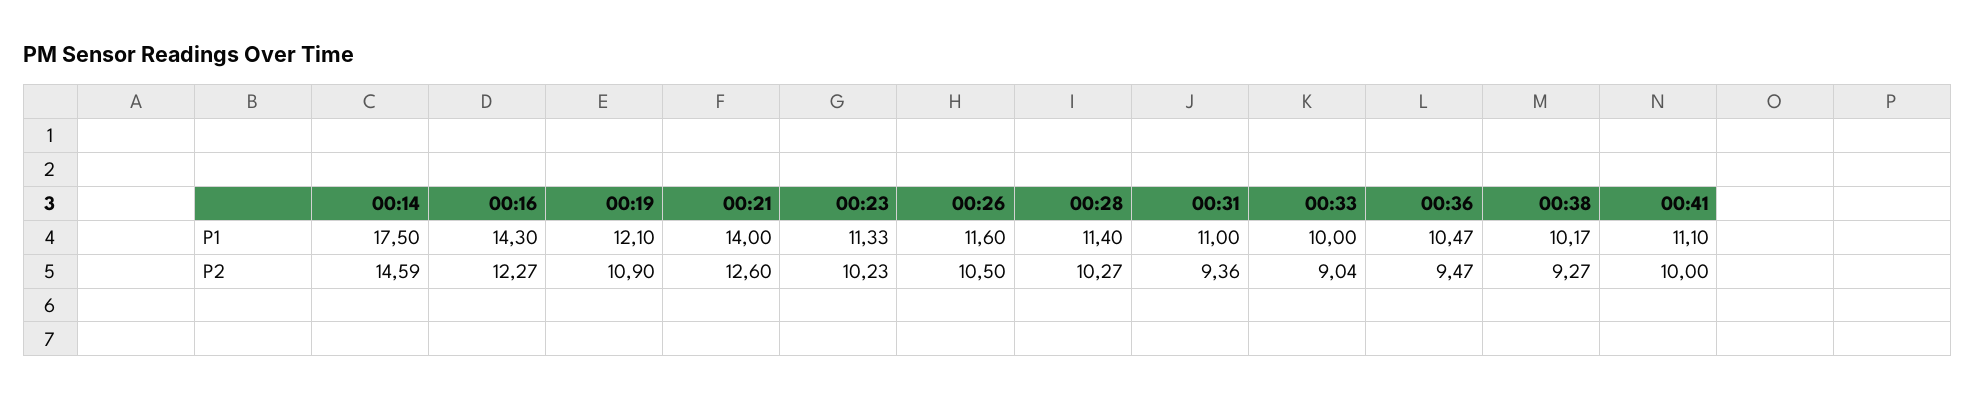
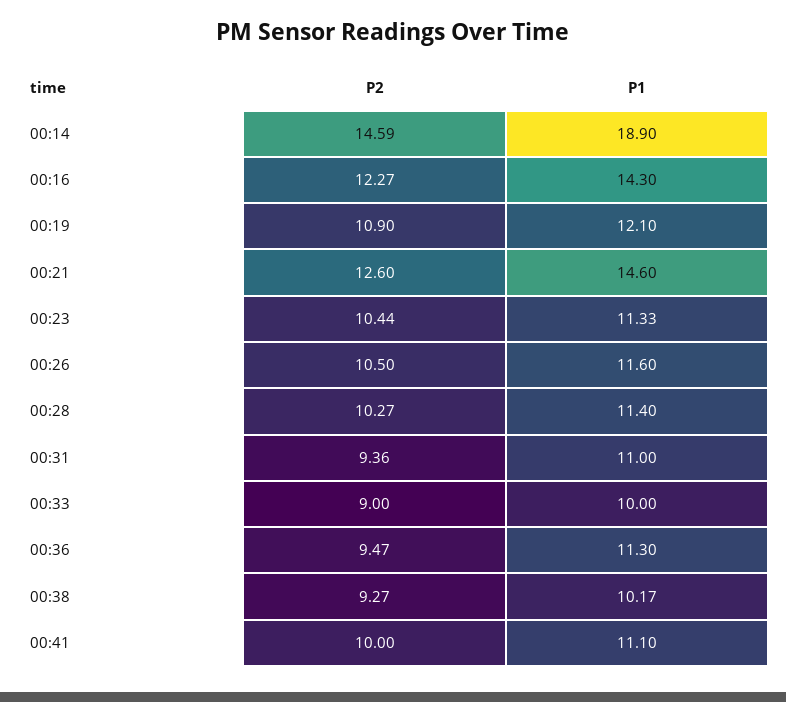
  {
    "00:14": {
-     "P1": 17.5,
+     "P1": 18.9,
      "P2": 14.59
    },
    "00:16": {
      "P1": 14.3,
      "P2": 12.27
    },
    "00:19": {
      "P1": 12.1,
      "P2": 10.9
    },
    "00:21": {
-     "P1": 14,
+     "P1": 14.6,
      "P2": 12.6
    },
    "00:23": {
      "P1": 11.33,
-     "P2": 10.23
+     "P2": 10.44
    },
    "00:26": {
      "P1": 11.6,
      "P2": 10.5
    },
    "00:28": {
      "P1": 11.4,
      "P2": 10.27
    },
    "00:31": {
      "P1": 11,
      "P2": 9.36
    },
    "00:33": {
      "P1": 10,
-     "P2": 9.04
+     "P2": 9
    },
    "00:36": {
-     "P1": 10.47,
+     "P1": 11.3,
      "P2": 9.47
    },
    "00:38": {
      "P1": 10.17,
      "P2": 9.27
    },
    "00:41": {
      "P1": 11.1,
      "P2": 10
    }
  }

